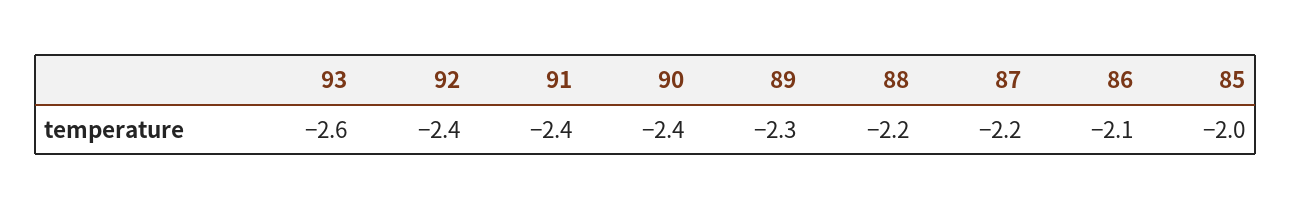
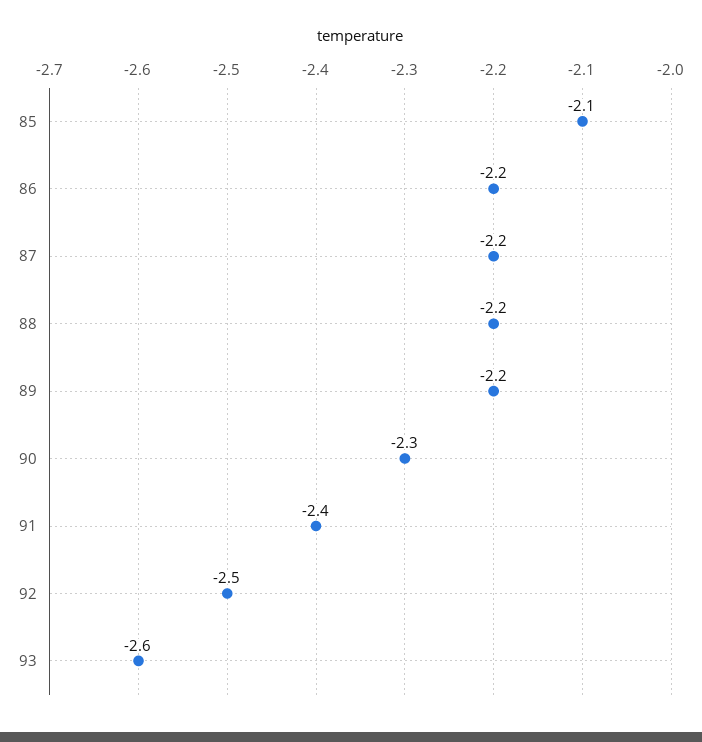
  {
    "93": -2.6,
-   "92": -2.4,
+   "92": -2.5,
    "91": -2.4,
-   "90": -2.4,
+   "90": -2.3,
-   "89": -2.3,
+   "89": -2.2,
    "88": -2.2,
    "87": -2.2,
-   "86": -2.1,
+   "86": -2.2,
-   "85": -2
+   "85": -2.1
  }

